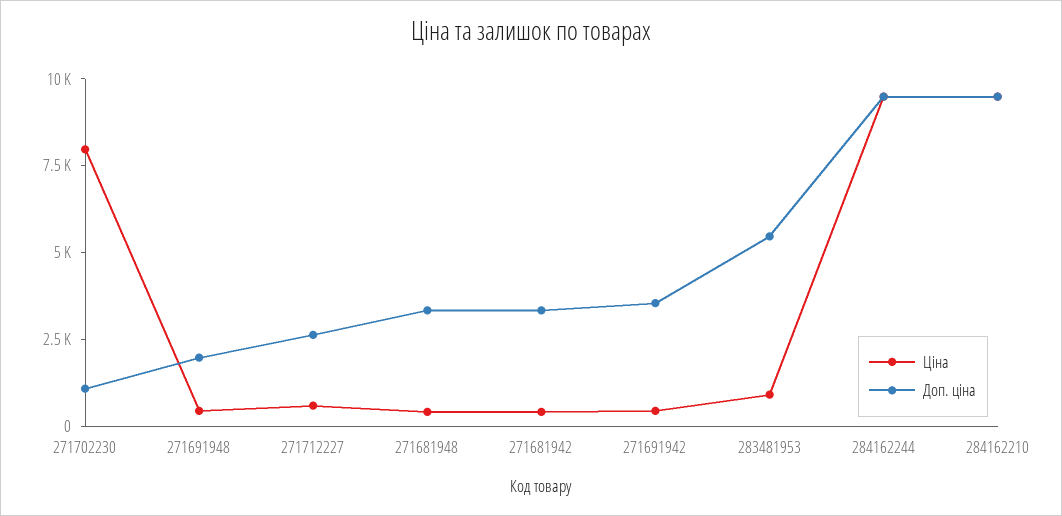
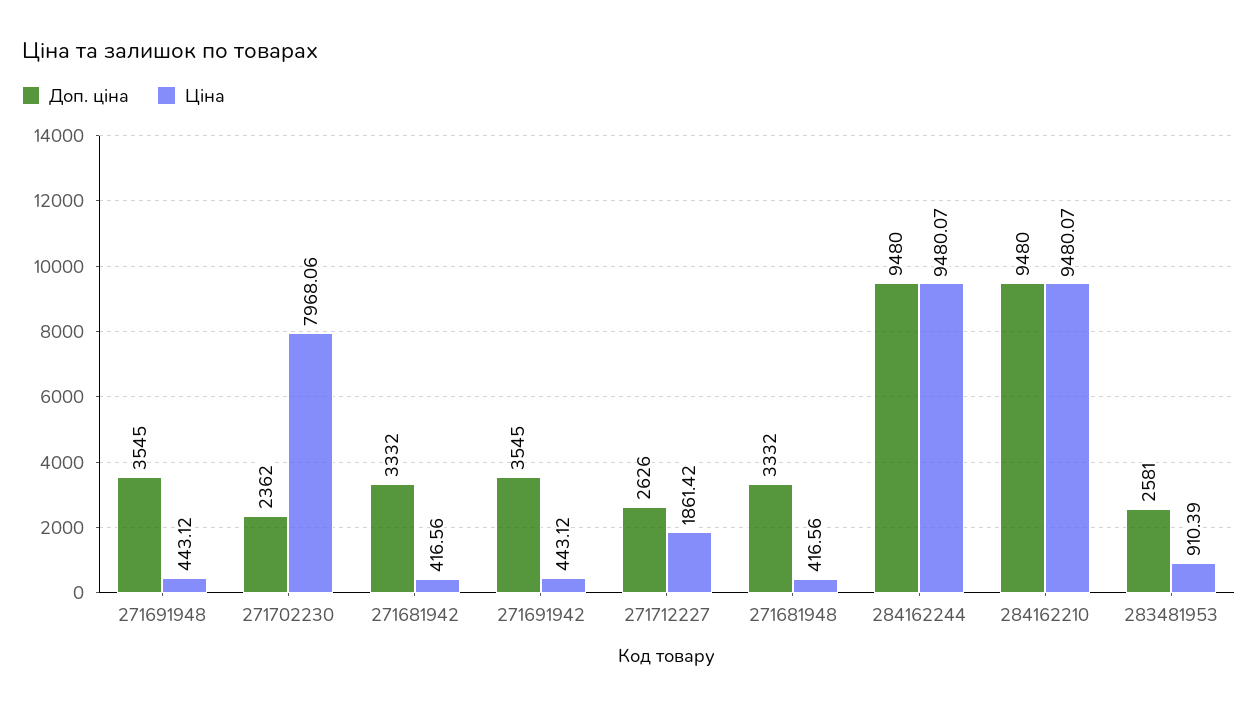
  {
    "Ціна": {
      "271702230": 7968.06,
      "271691948": 443.12,
-     "271712227": 500,
+     "271712227": 1861.42,
      "271681948": 416.56,
      "271681942": 416.56,
      "271691942": 443.12,
      "283481953": 910.39,
      "284162244": 9480.07,
      "284162210": 9480.07
    },
    "Доп. ціна": {
-     "271702230": 1000,
+     "271702230": 2362,
-     "271691948": 2000,
+     "271691948": 3545,
      "271712227": 2626,
      "271681948": 3332,
      "271681942": 3332,
      "271691942": 3545,
-     "283481953": 5500,
+     "283481953": 2581,
      "284162244": 9480,
      "284162210": 9480
    }
  }

